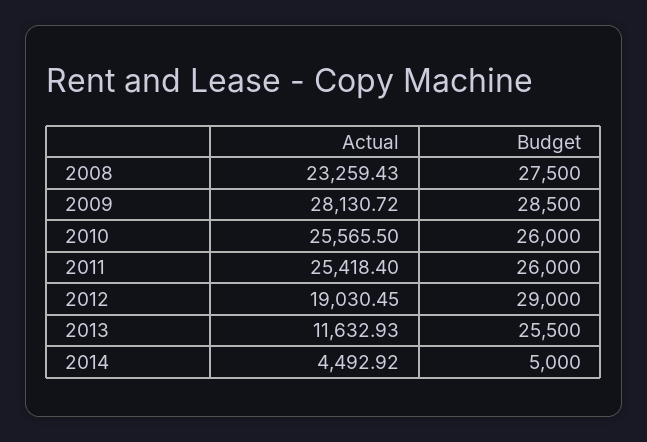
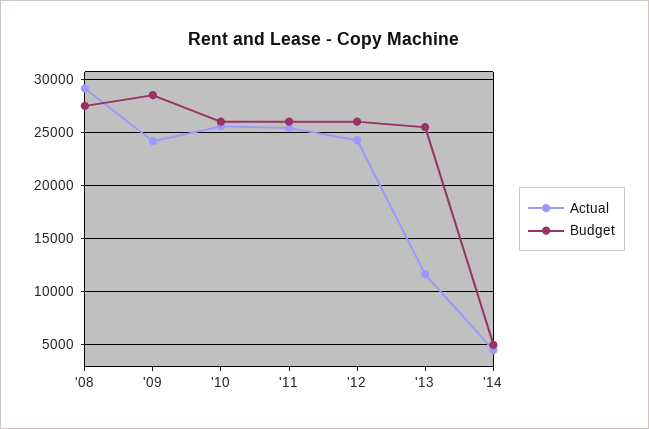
  {
    "Actual": {
-     "2008": 23259.43,
+     "2008": 29000,
-     "2009": 28130.72,
+     "2009": 24000,
      "2010": 25565.5,
      "2011": 25418.4,
-     "2012": 19030.45,
+     "2012": 24000,
      "2013": 11632.93,
      "2014": 4492.92
    },
    "Budget": {
      "2008": 27500,
      "2009": 28500,
      "2010": 26000,
      "2011": 26000,
-     "2012": 29000,
+     "2012": 26000,
      "2013": 25500,
      "2014": 5000
    }
  }

